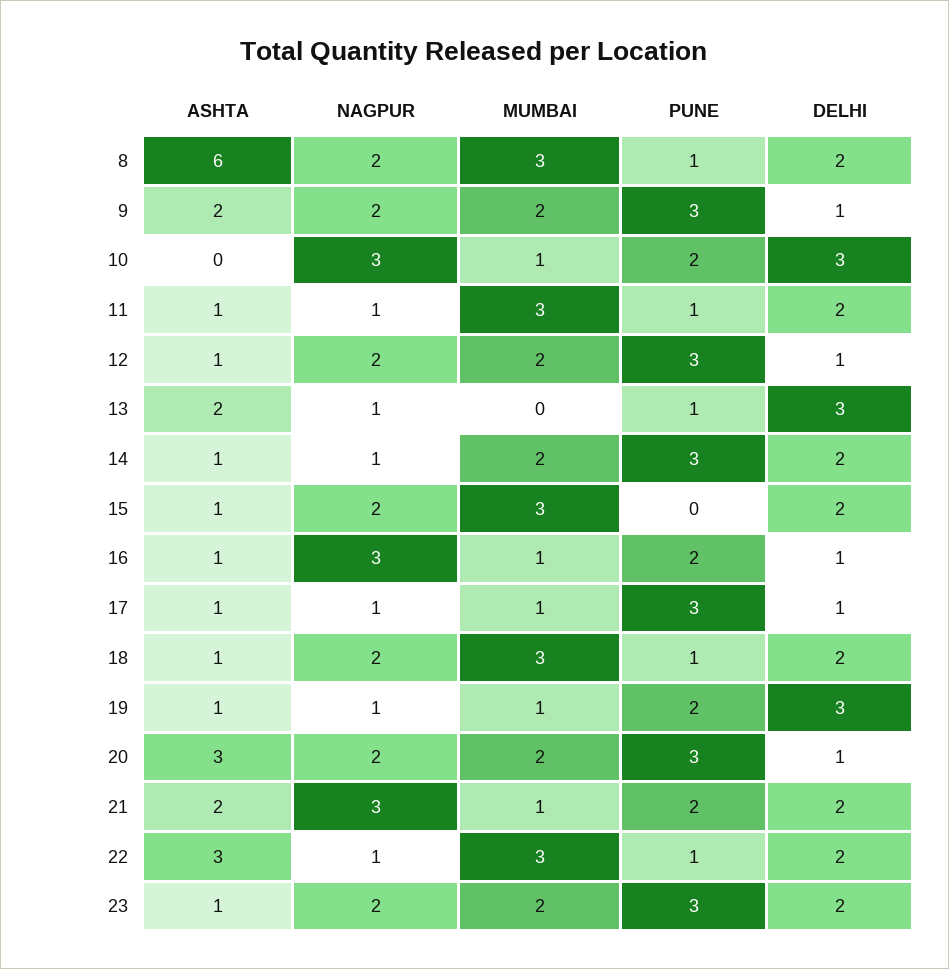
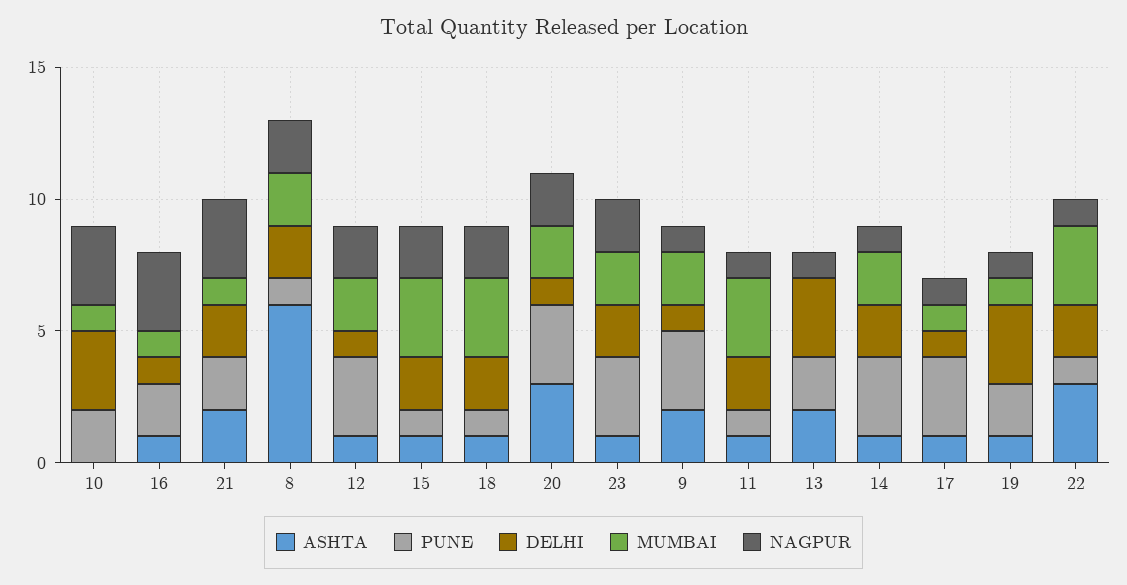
  {
    "ASHTA": {
      "8": 6,
      "9": 2,
      "10": 0,
      "11": 1,
      "12": 1,
      "13": 2,
      "14": 1,
      "15": 1,
      "16": 1,
      "17": 1,
      "18": 1,
      "19": 1,
      "20": 3,
      "21": 2,
      "22": 3,
      "23": 1
    },
    "NAGPUR": {
      "8": 2,
-     "9": 2,
+     "9": 1,
      "10": 3,
      "11": 1,
      "12": 2,
      "13": 1,
      "14": 1,
      "15": 2,
      "16": 3,
      "17": 1,
      "18": 2,
      "19": 1,
      "20": 2,
      "21": 3,
      "22": 1,
      "23": 2
    },
    "MUMBAI": {
-     "8": 3,
+     "8": 2,
      "9": 2,
      "10": 1,
      "11": 3,
      "12": 2,
      "13": 0,
      "14": 2,
      "15": 3,
      "16": 1,
      "17": 1,
      "18": 3,
      "19": 1,
      "20": 2,
      "21": 1,
      "22": 3,
      "23": 2
    },
    "PUNE": {
      "8": 1,
      "9": 3,
      "10": 2,
      "11": 1,
      "12": 3,
-     "13": 1,
+     "13": 2,
      "14": 3,
-     "15": 0,
+     "15": 1,
      "16": 2,
      "17": 3,
      "18": 1,
      "19": 2,
      "20": 3,
      "21": 2,
      "22": 1,
      "23": 3
    },
    "DELHI": {
      "8": 2,
      "9": 1,
      "10": 3,
      "11": 2,
      "12": 1,
      "13": 3,
      "14": 2,
      "15": 2,
      "16": 1,
      "17": 1,
      "18": 2,
      "19": 3,
      "20": 1,
      "21": 2,
      "22": 2,
      "23": 2
    }
  }

